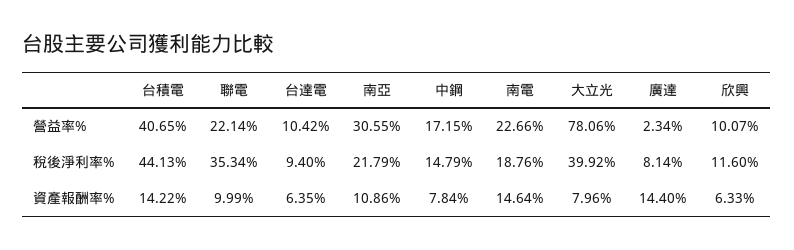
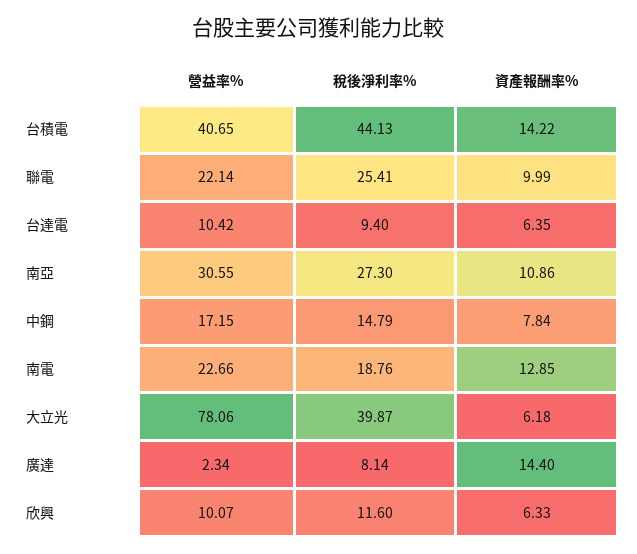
  {
    "台積電": {
      "營益率%": 40.65,
      "稅後淨利率%": 44.13,
      "資產報酬率%": 14.22
    },
    "聯電": {
      "營益率%": 22.14,
-     "稅後淨利率%": 35.34,
+     "稅後淨利率%": 25.41,
      "資產報酬率%": 9.99
    },
    "台達電": {
      "營益率%": 10.42,
      "稅後淨利率%": 9.4,
      "資產報酬率%": 6.35
    },
    "南亞": {
      "營益率%": 30.55,
-     "稅後淨利率%": 21.79,
+     "稅後淨利率%": 27.3,
      "資產報酬率%": 10.86
    },
    "中鋼": {
      "營益率%": 17.15,
      "稅後淨利率%": 14.79,
      "資產報酬率%": 7.84
    },
    "南電": {
      "營益率%": 22.66,
      "稅後淨利率%": 18.76,
-     "資產報酬率%": 14.64
+     "資產報酬率%": 12.85
    },
    "大立光": {
      "營益率%": 78.06,
-     "稅後淨利率%": 39.92,
+     "稅後淨利率%": 39.87,
-     "資產報酬率%": 7.96
+     "資產報酬率%": 6.18
    },
    "廣達": {
      "營益率%": 2.34,
      "稅後淨利率%": 8.14,
      "資產報酬率%": 14.4
    },
    "欣興": {
      "營益率%": 10.07,
      "稅後淨利率%": 11.6,
      "資產報酬率%": 6.33
    }
  }

